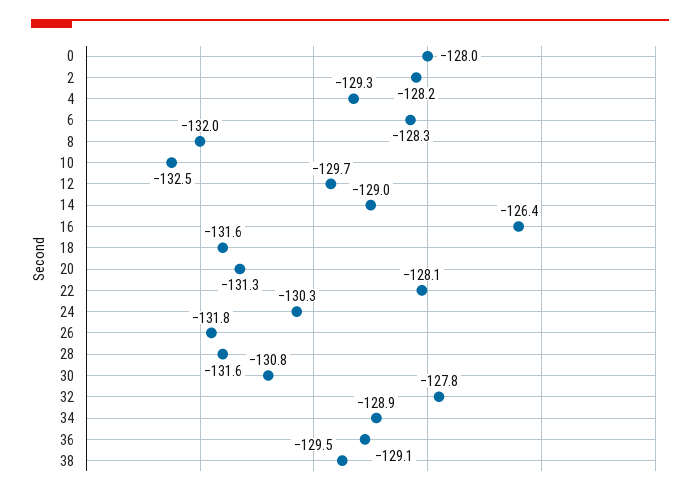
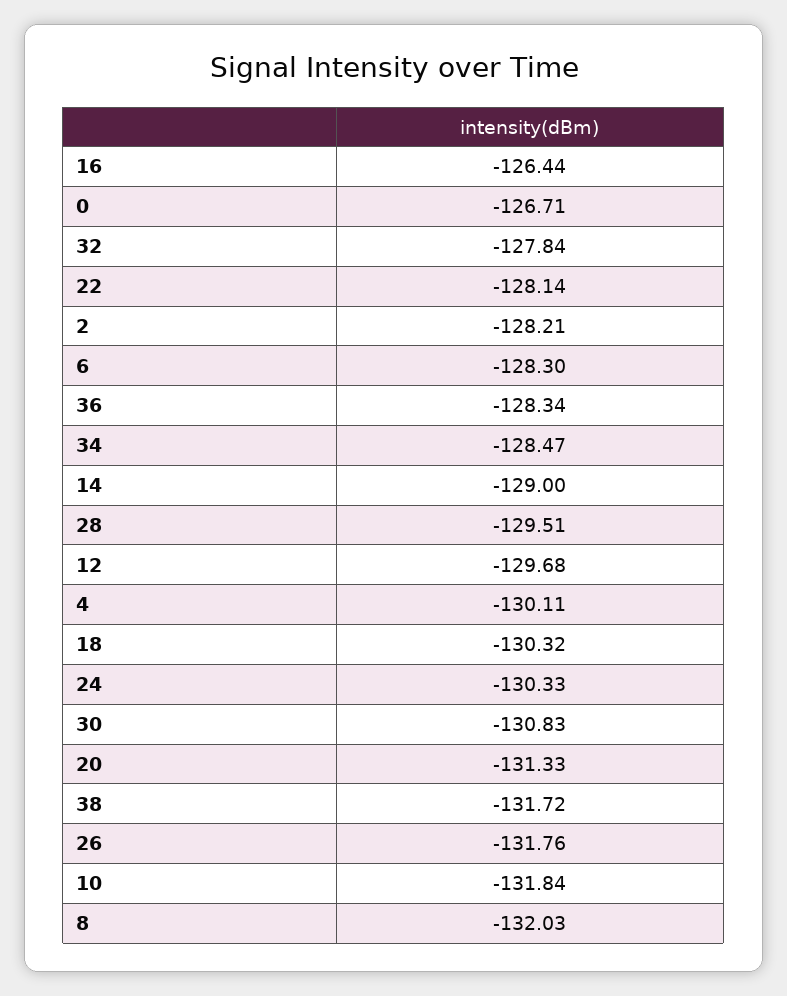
  {
-   "0": -128,
+   "0": -126.71,
    "2": -128.21,
-   "4": -129.3,
+   "4": -130.11,
    "6": -128.3,
    "8": -132.03,
-   "10": -132.5,
+   "10": -131.84,
    "12": -129.68,
    "14": -129,
    "16": -126.44,
-   "18": -131.6,
+   "18": -130.32,
    "20": -131.33,
    "22": -128.14,
    "24": -130.33,
    "26": -131.76,
-   "28": -131.6,
+   "28": -129.51,
    "30": -130.83,
    "32": -127.84,
-   "34": -128.9,
+   "34": -128.47,
-   "36": -129.1,
+   "36": -128.34,
-   "38": -129.5
+   "38": -131.72
  }

